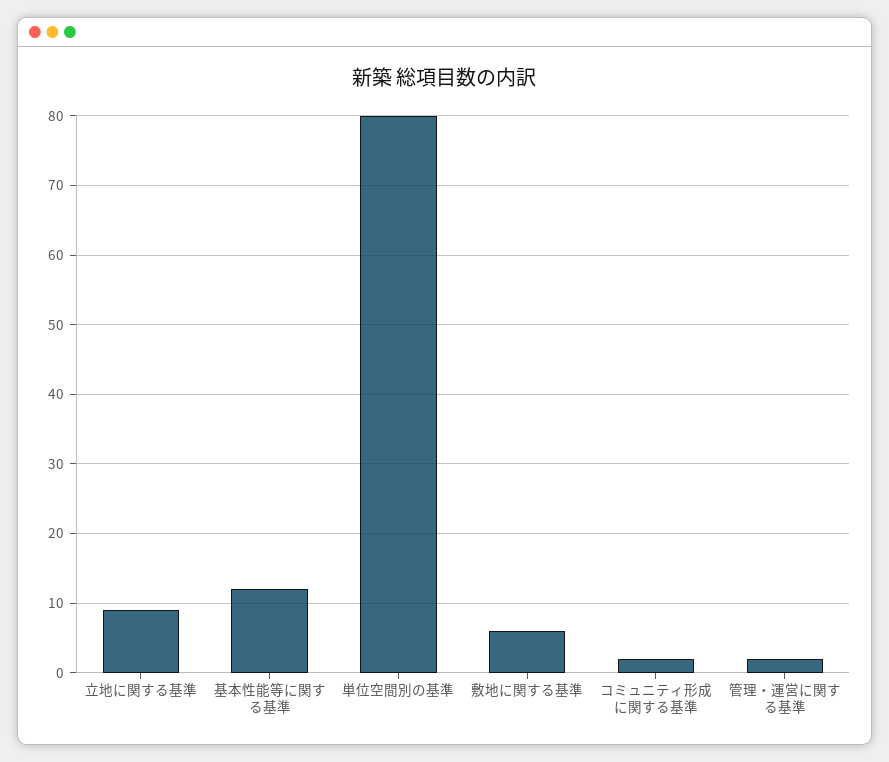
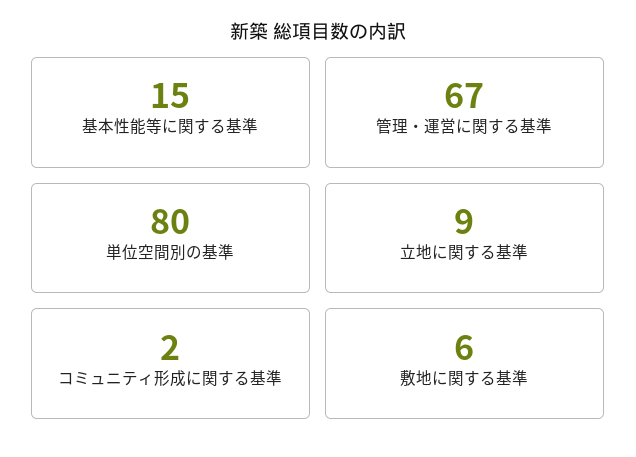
  {
    "立地に関する基準": 9,
-   "基本性能等に関する基準": 12,
+   "基本性能等に関する基準": 15,
    "単位空間別の基準": 80,
    "敷地に関する基準": 6,
    "コミュニティ形成に関する基準": 2,
-   "管理・運営に関する基準": 2
+   "管理・運営に関する基準": 67
  }

